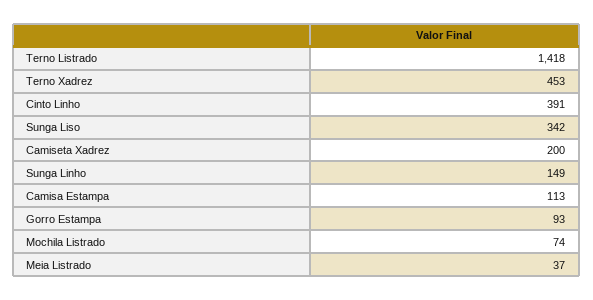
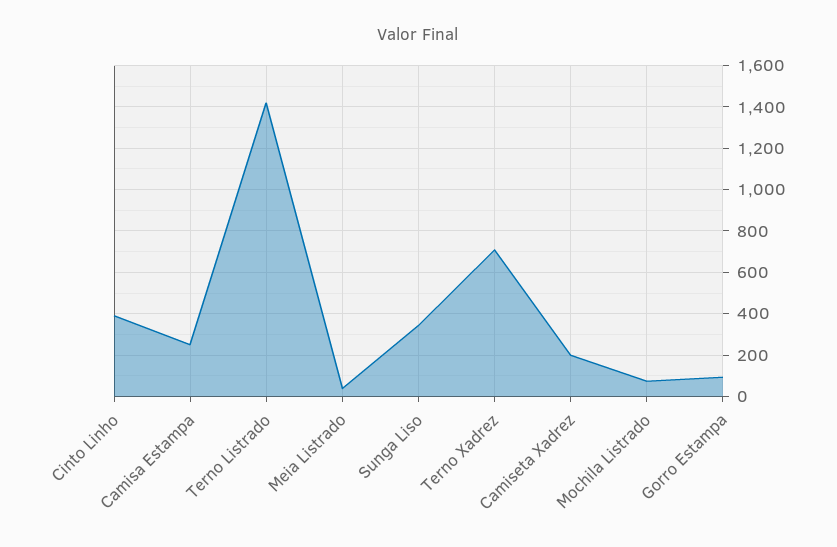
  {
    "Terno Listrado": 1418,
-   "Terno Xadrez": 453,
+   "Terno Xadrez": 700,
    "Cinto Linho": 391,
    "Sunga Liso": 342,
    "Camiseta Xadrez": 200,
-   "Sunga Linho": 149,
-   "Camisa Estampa": 113,
+   "Camisa Estampa": 250,
    "Gorro Estampa": 93,
    "Mochila Listrado": 74,
    "Meia Listrado": 37
  }

